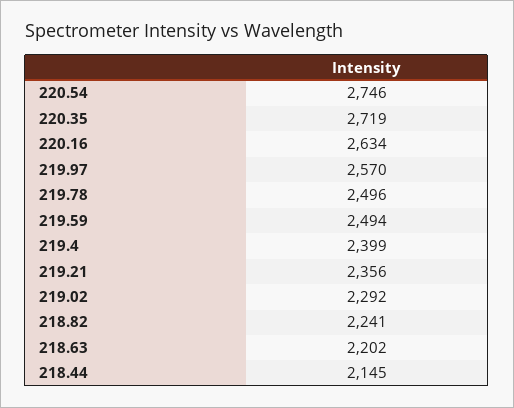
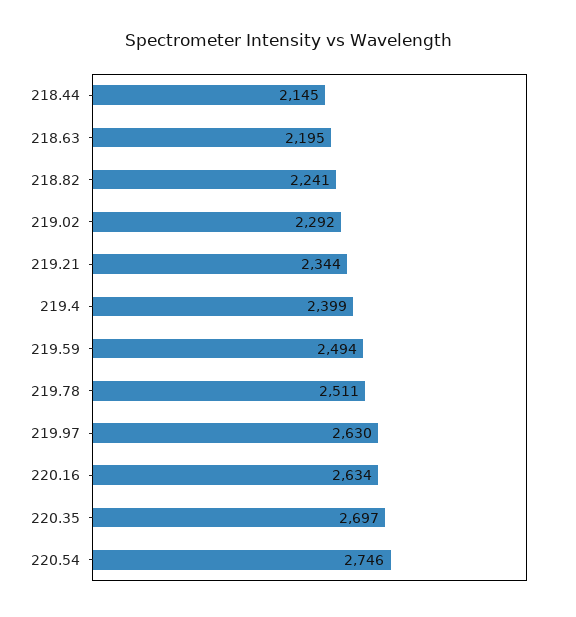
  {
    "220.54": 2746,
-   "220.35": 2719,
+   "220.35": 2697,
    "220.16": 2634,
-   "219.97": 2570,
+   "219.97": 2630,
-   "219.78": 2496,
+   "219.78": 2511,
    "219.59": 2494,
    "219.4": 2399,
-   "219.21": 2356,
+   "219.21": 2344,
    "219.02": 2292,
    "218.82": 2241,
-   "218.63": 2202,
+   "218.63": 2195,
    "218.44": 2145
  }

